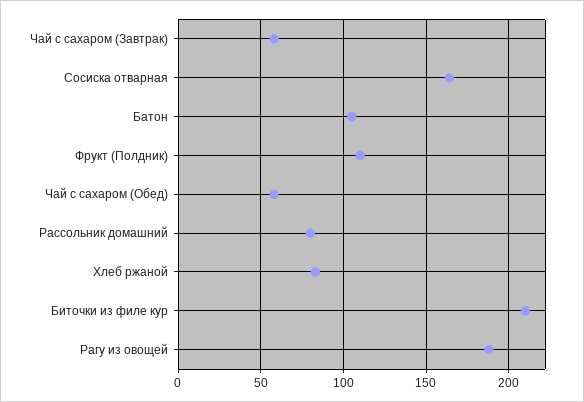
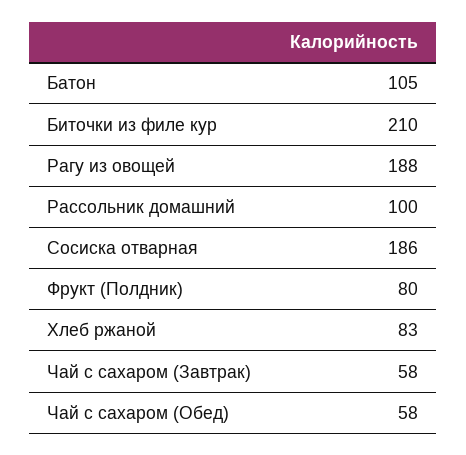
  {
    "Чай с сахаром (Завтрак)": 58,
-   "Сосиска отварная": 165,
+   "Сосиска отварная": 186,
    "Батон": 105,
-   "Фрукт (Полдник)": 110,
+   "Фрукт (Полдник)": 80,
    "Чай с сахаром (Обед)": 58,
-   "Рассольник домашний": 80,
+   "Рассольник домашний": 100,
    "Хлеб ржаной": 83,
    "Биточки из филе кур": 210,
    "Рагу из овощей": 188
  }

